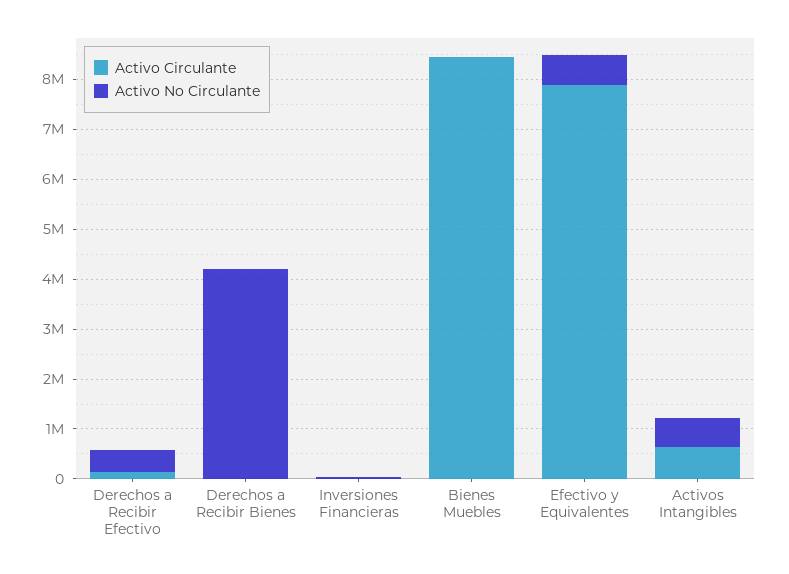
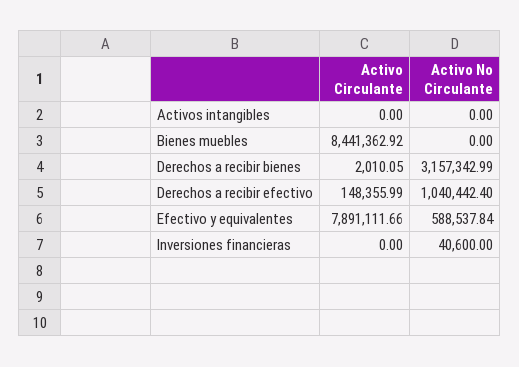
  {
    "Activo Circulante": {
      "Derechos a Recibir Efectivo": 148355.99,
      "Derechos a Recibir Bienes": 2010.05,
      "Inversiones Financieras": 0,
      "Bienes Muebles": 8441362.92,
      "Efectivo y Equivalentes": 7891111.66,
-     "Activos Intangibles": 600000
+     "Activos Intangibles": 0
    },
    "Activo No Circulante": {
-     "Derechos a Recibir Efectivo": 400000,
+     "Derechos a Recibir Efectivo": 1040442.4,
-     "Derechos a Recibir Bienes": 4200000,
+     "Derechos a Recibir Bienes": 3157342.99,
      "Inversiones Financieras": 40600,
      "Bienes Muebles": 0,
      "Efectivo y Equivalentes": 588537.84,
-     "Activos Intangibles": 600000
+     "Activos Intangibles": 0
    }
  }

